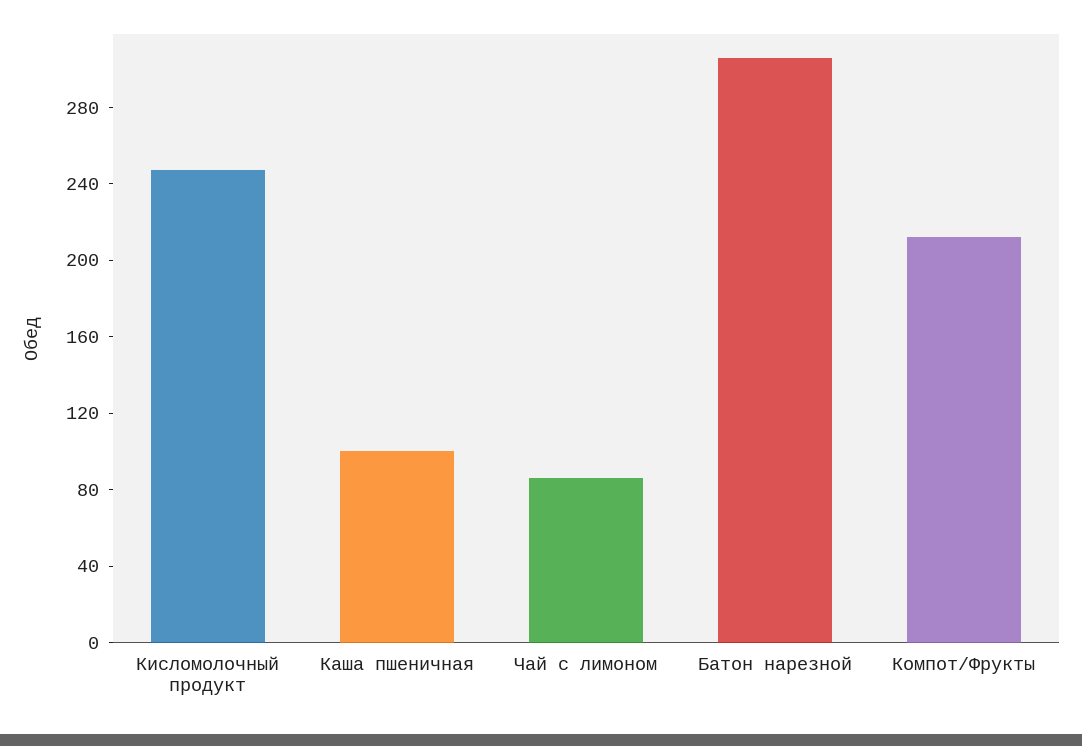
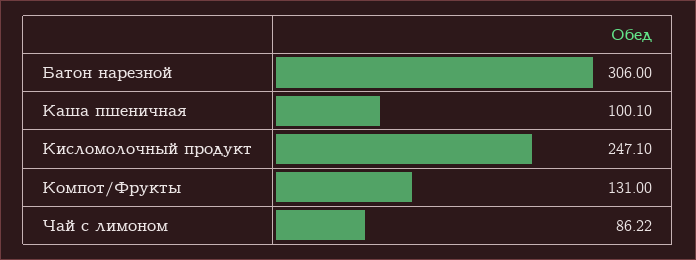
  {
    "Кисломолочный продукт": 247.1,
    "Каша пшеничная": 100.1,
    "Чай с лимоном": 86.22,
    "Батон нарезной": 306,
-   "Компот/Фрукты": 210
+   "Компот/Фрукты": 131
  }

